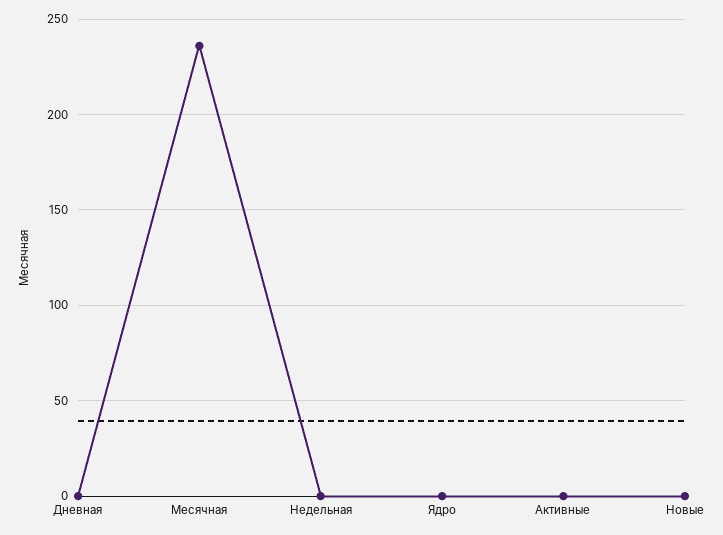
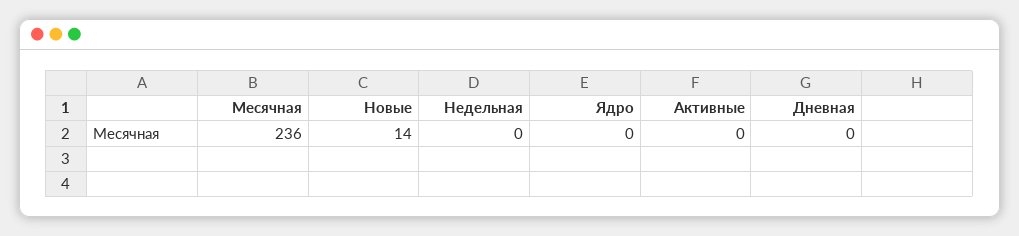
  {
    "Дневная": 0,
    "Месячная": 236,
    "Недельная": 0,
    "Ядро": 0,
    "Активные": 0,
-   "Новые": 0
+   "Новые": 14
  }

